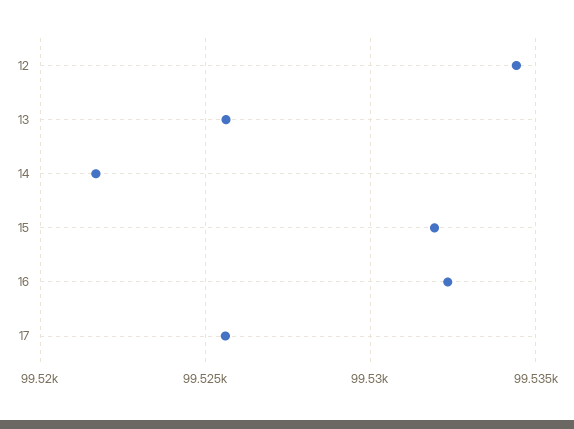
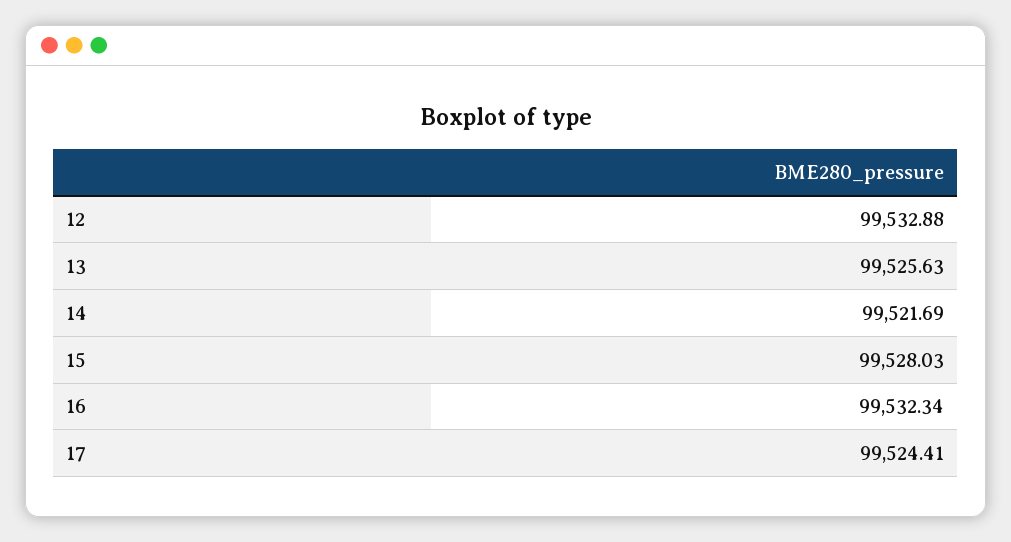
  {
-   "12": 99534.5,
+   "12": 99532.88,
    "13": 99525.63,
    "14": 99521.69,
-   "15": 99532,
+   "15": 99528.03,
    "16": 99532.34,
-   "17": 99525.5
+   "17": 99524.41
  }

